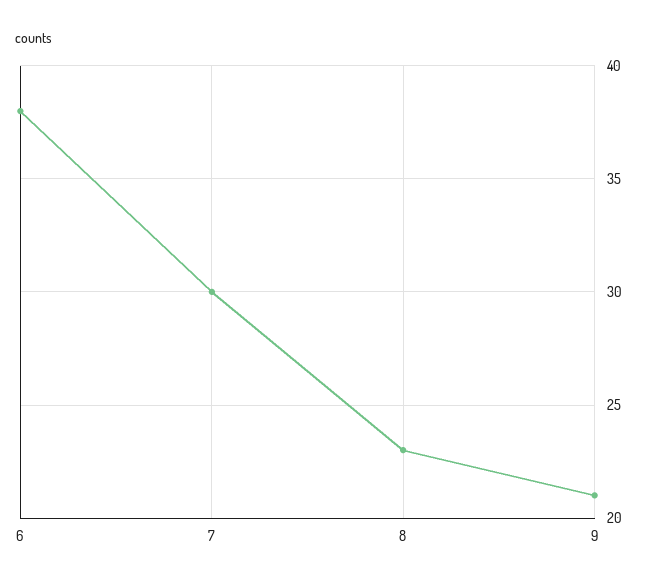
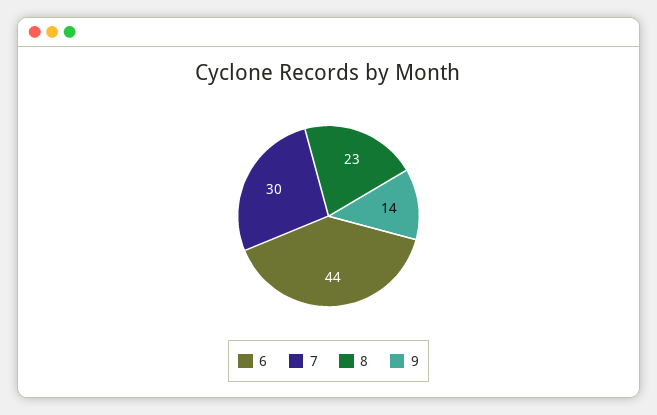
  {
-   "6": 38,
+   "6": 44,
    "7": 30,
    "8": 23,
-   "9": 21
+   "9": 14
  }

